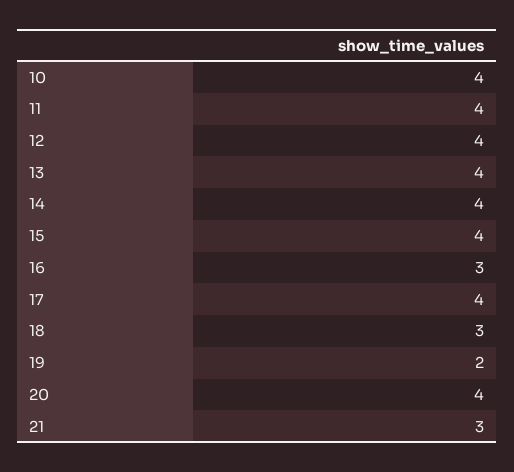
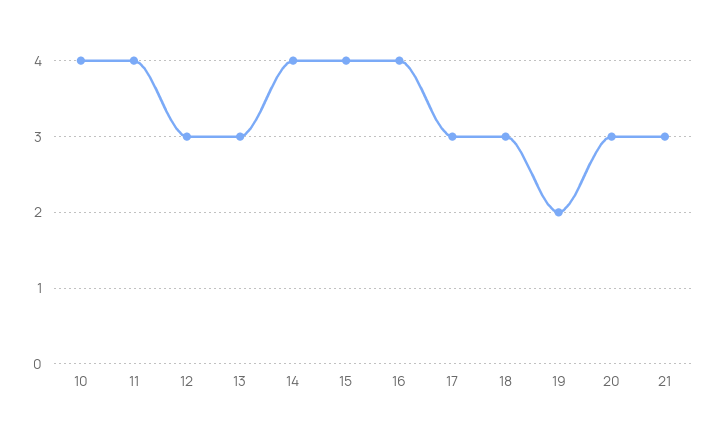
  {
    "10": 4,
    "11": 4,
-   "12": 4,
+   "12": 3,
-   "13": 4,
+   "13": 3,
    "14": 4,
    "15": 4,
-   "16": 3,
+   "16": 4,
-   "17": 4,
+   "17": 3,
    "18": 3,
    "19": 2,
-   "20": 4,
+   "20": 3,
    "21": 3
  }

